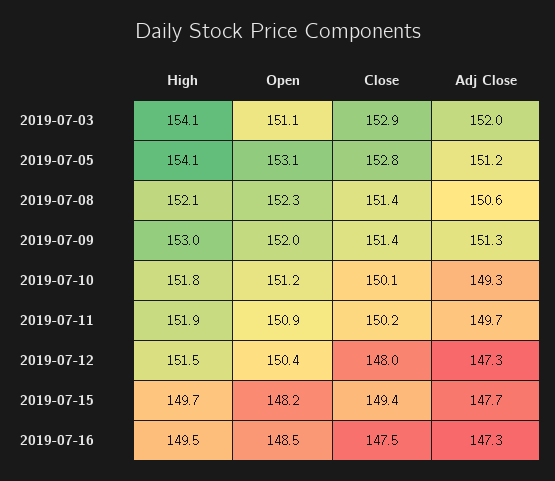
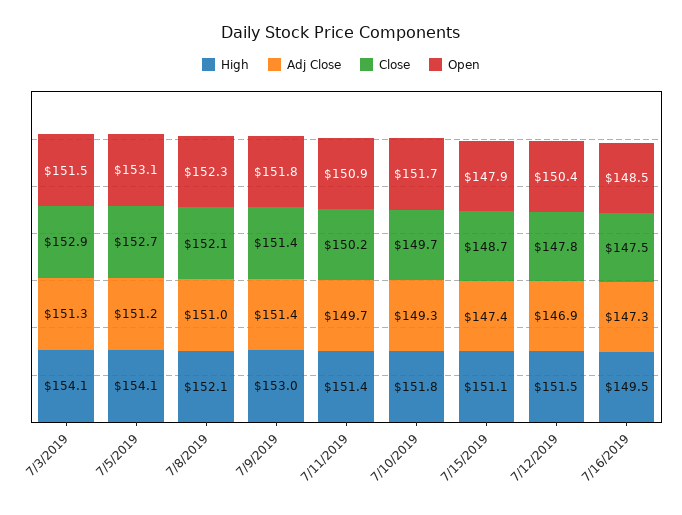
  {
    "High": {
      "2019-07-03": 154.1,
      "2019-07-05": 154.1,
      "2019-07-08": 152.1,
      "2019-07-09": 153,
      "2019-07-10": 151.8,
-     "2019-07-11": 151.9,
+     "2019-07-11": 151.4,
      "2019-07-12": 151.5,
-     "2019-07-15": 149.7,
+     "2019-07-15": 151.1,
      "2019-07-16": 149.5
    },
    "Open": {
-     "2019-07-03": 151.1,
+     "2019-07-03": 151.5,
      "2019-07-05": 153.1,
      "2019-07-08": 152.3,
-     "2019-07-09": 152,
+     "2019-07-09": 151.8,
-     "2019-07-10": 151.2,
+     "2019-07-10": 151.7,
      "2019-07-11": 150.9,
      "2019-07-12": 150.4,
-     "2019-07-15": 148.2,
+     "2019-07-15": 147.9,
      "2019-07-16": 148.5
    },
    "Close": {
      "2019-07-03": 152.9,
-     "2019-07-05": 152.8,
+     "2019-07-05": 152.7,
-     "2019-07-08": 151.4,
+     "2019-07-08": 152.1,
      "2019-07-09": 151.4,
-     "2019-07-10": 150.1,
+     "2019-07-10": 149.7,
      "2019-07-11": 150.2,
-     "2019-07-12": 148,
+     "2019-07-12": 147.8,
-     "2019-07-15": 149.4,
+     "2019-07-15": 148.7,
      "2019-07-16": 147.5
    },
    "Adj Close": {
-     "2019-07-03": 152,
+     "2019-07-03": 151.3,
      "2019-07-05": 151.2,
-     "2019-07-08": 150.6,
+     "2019-07-08": 151,
-     "2019-07-09": 151.3,
+     "2019-07-09": 151.4,
      "2019-07-10": 149.3,
      "2019-07-11": 149.7,
-     "2019-07-12": 147.3,
+     "2019-07-12": 146.9,
-     "2019-07-15": 147.7,
+     "2019-07-15": 147.4,
      "2019-07-16": 147.3
    }
  }

